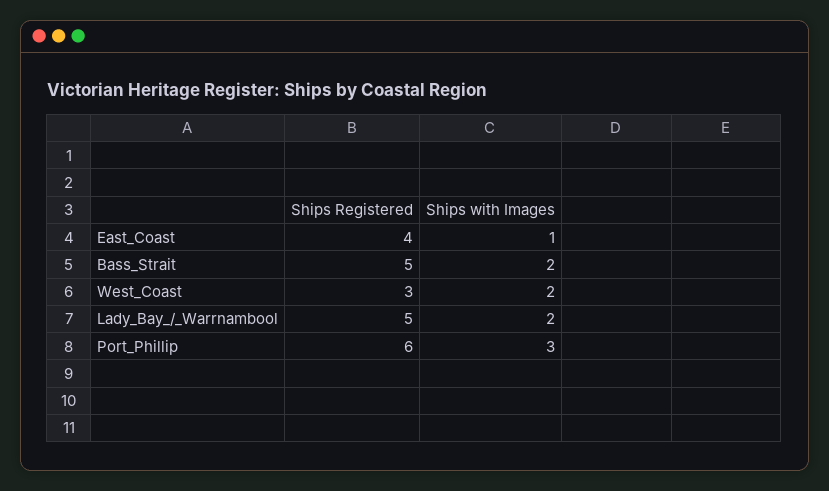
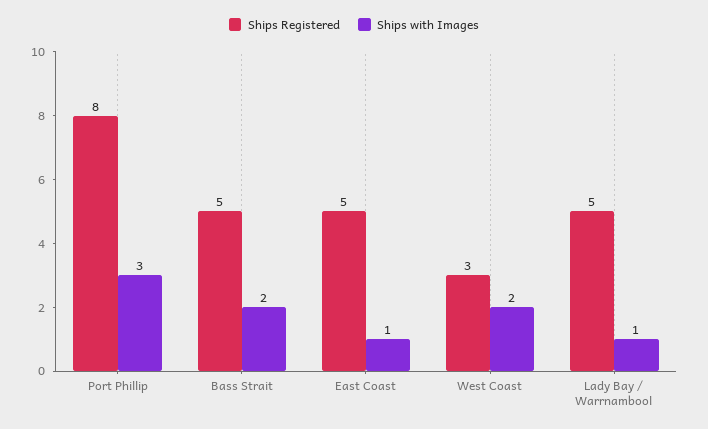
  {
    "Ships Registered": {
-     "East_Coast": 4,
+     "East_Coast": 5,
      "Bass_Strait": 5,
      "West_Coast": 3,
      "Lady_Bay_/_Warrnambool": 5,
-     "Port_Phillip": 6
+     "Port_Phillip": 8
    },
    "Ships with Images": {
      "East_Coast": 1,
      "Bass_Strait": 2,
      "West_Coast": 2,
-     "Lady_Bay_/_Warrnambool": 2,
+     "Lady_Bay_/_Warrnambool": 1,
      "Port_Phillip": 3
    }
  }

